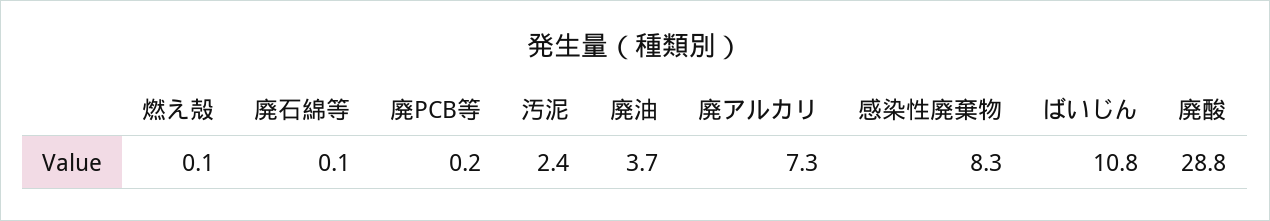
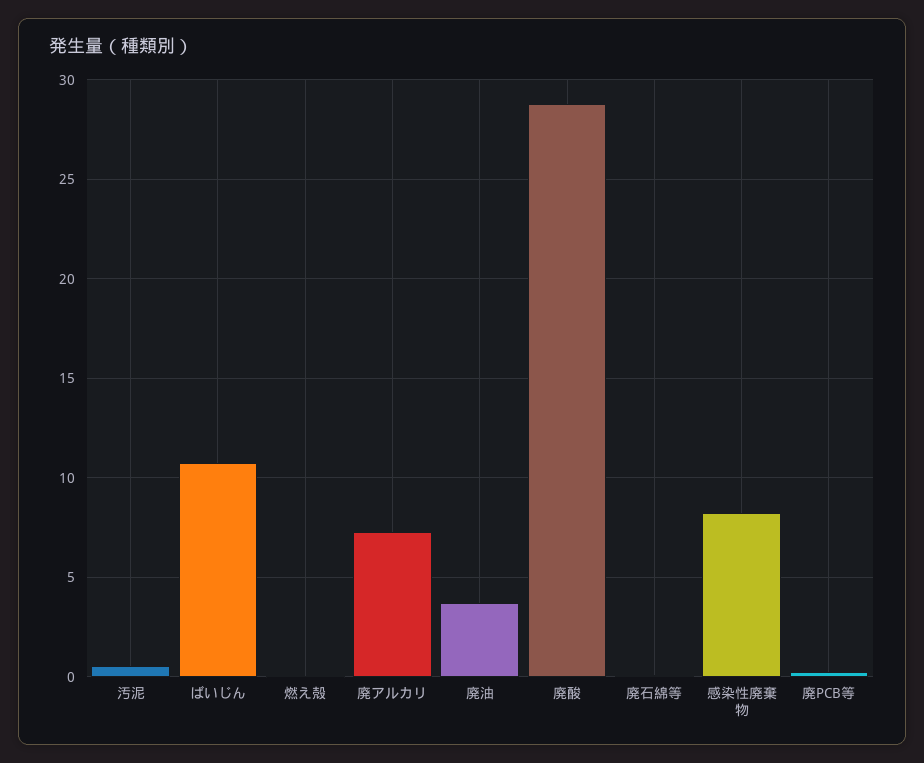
  {
    "燃え殻": 0.1,
    "廃石綿等": 0.1,
    "廃PCB等": 0.2,
-   "汚泥": 2.4,
+   "汚泥": 0.5,
    "廃油": 3.7,
    "廃アルカリ": 7.3,
    "感染性廃棄物": 8.3,
    "ばいじん": 10.8,
    "廃酸": 28.8
  }

